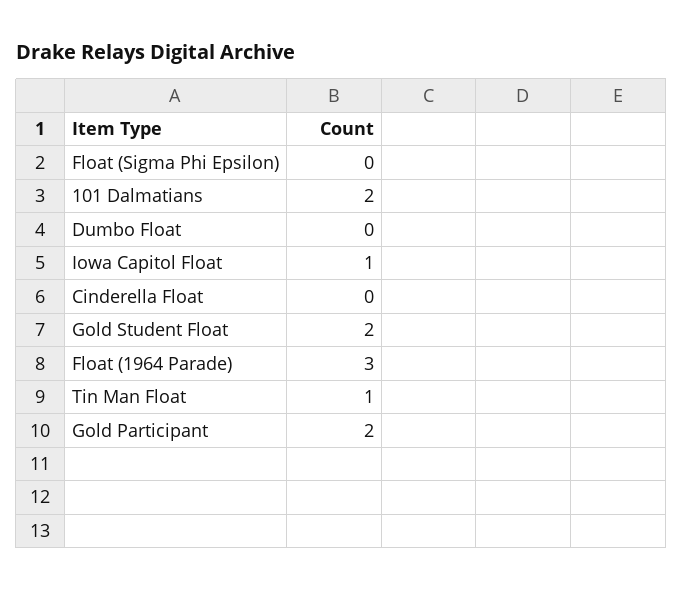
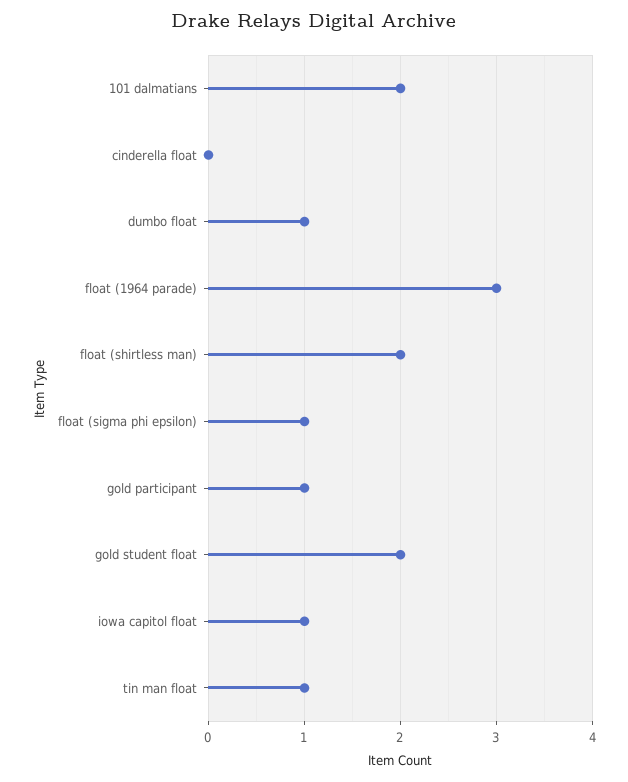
  {
-   "Float (Sigma Phi Epsilon)": 0,
+   "Float (Sigma Phi Epsilon)": 1,
    "101 Dalmatians": 2,
-   "Dumbo Float": 0,
+   "Dumbo Float": 1,
    "Iowa Capitol Float": 1,
    "Cinderella Float": 0,
    "Gold Student Float": 2,
    "Float (1964 Parade)": 3,
    "Tin Man Float": 1,
-   "Gold Participant": 2
+   "Gold Participant": 1,
+   "float (shirtless man)": 2
  }

